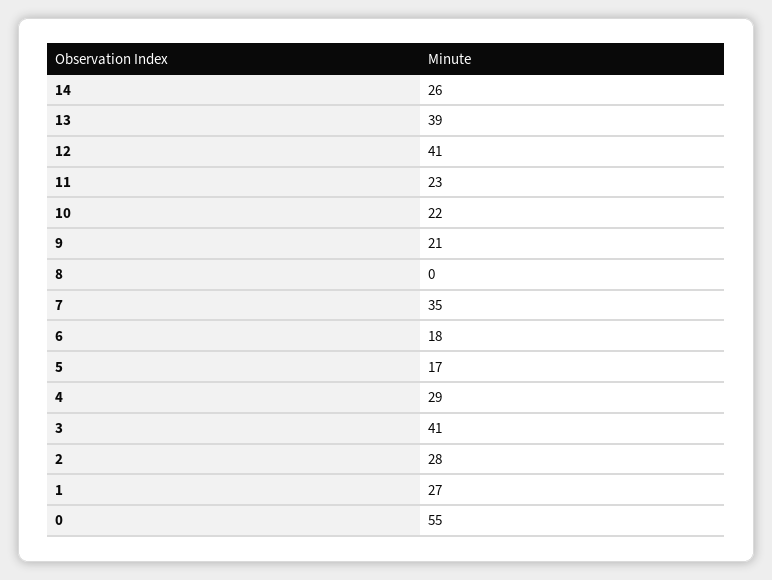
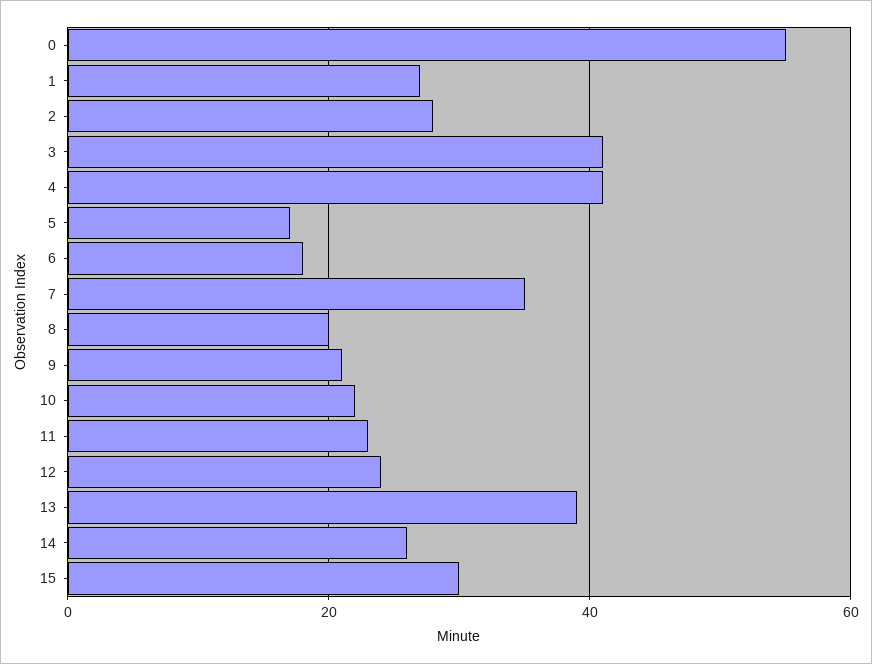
  {
    "14": 26,
    "13": 39,
-   "12": 41,
+   "12": 25,
    "11": 23,
    "10": 22,
    "9": 21,
-   "8": 0,
+   "8": 20,
    "7": 35,
    "6": 18,
    "5": 17,
-   "4": 29,
+   "4": 40,
    "3": 41,
    "2": 28,
    "1": 27,
-   "0": 55
+   "0": 55,
+   "15": 30
  }

